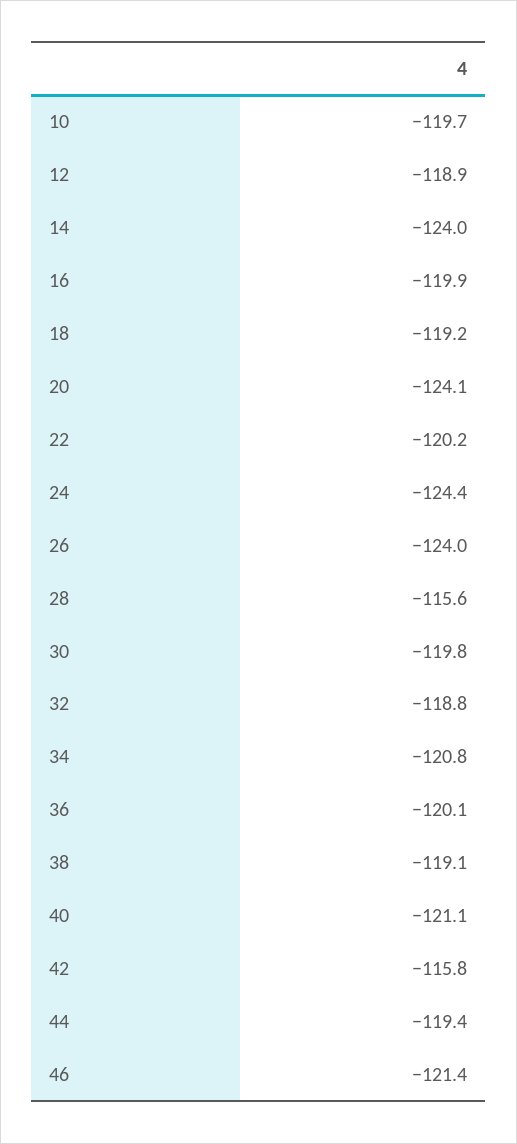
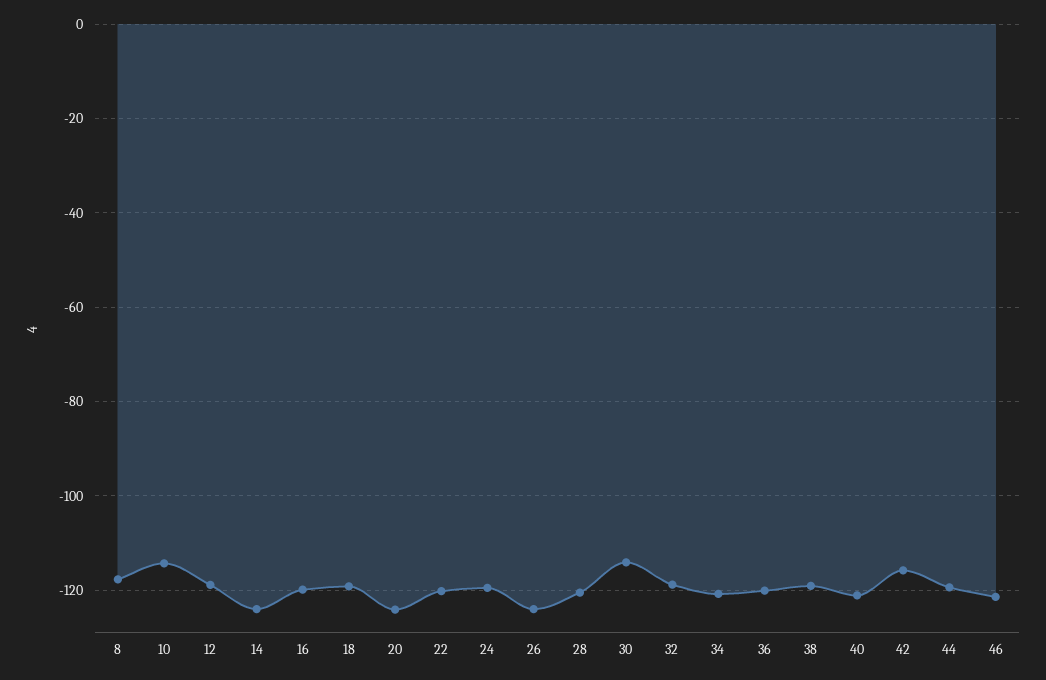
  {
-   "10": -119.7,
+   "10": -114,
    "12": -118.9,
    "14": -124,
    "16": -119.9,
    "18": -119.2,
    "20": -124.1,
    "22": -120.2,
-   "24": -124.4,
+   "24": -120,
    "26": -124,
-   "28": -115.6,
+   "28": -120,
-   "30": -119.8,
+   "30": -114,
    "32": -118.8,
    "34": -120.8,
    "36": -120.1,
    "38": -119.1,
    "40": -121.1,
    "42": -115.8,
    "44": -119.4,
-   "46": -121.4
+   "46": -121.4,
+   "8": -118
  }

